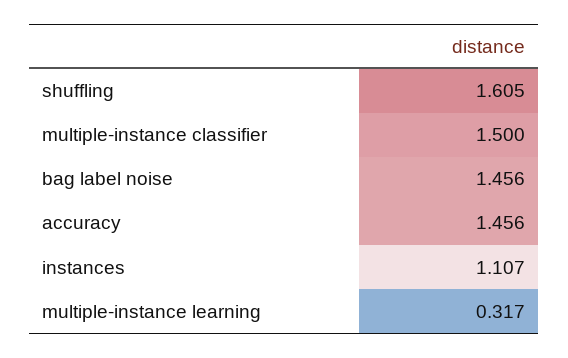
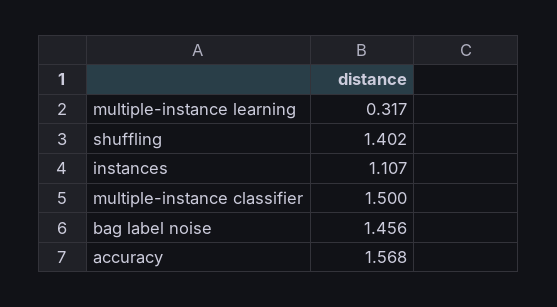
  {
-   "shuffling": 1.605,
+   "shuffling": 1.402,
    "multiple-instance classifier": 1.5,
    "bag label noise": 1.456,
-   "accuracy": 1.456,
+   "accuracy": 1.568,
    "instances": 1.107,
    "multiple-instance learning": 0.317
  }

